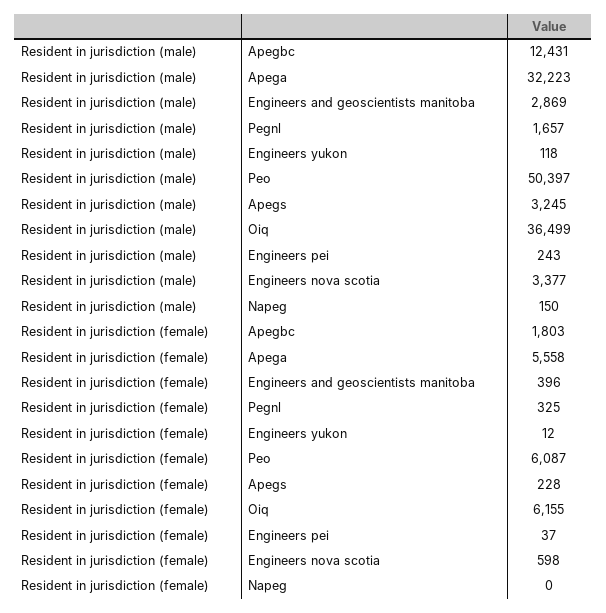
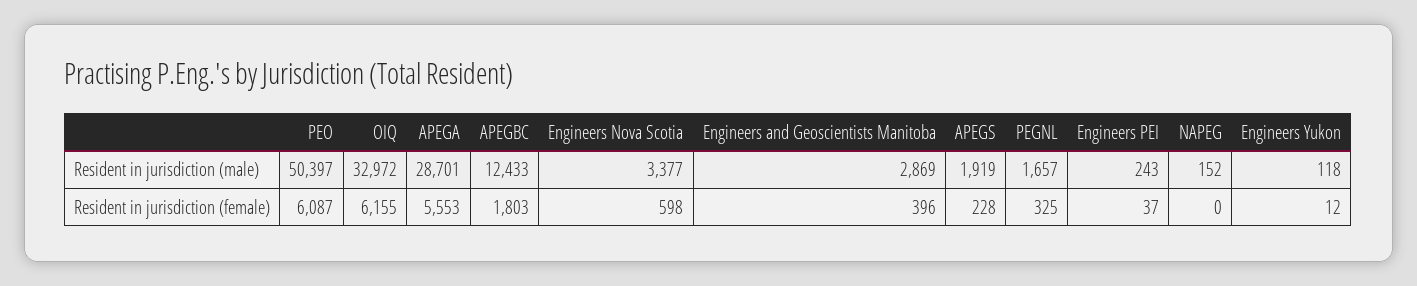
  {
    "Resident in jurisdiction (male)": {
-     "Apegbc": 12431,
+     "Apegbc": 12433,
-     "Apega": 32223,
+     "Apega": 28701,
      "Engineers and geoscientists manitoba": 2869,
      "Pegnl": 1657,
      "Engineers yukon": 118,
      "Peo": 50397,
-     "Apegs": 3245,
+     "Apegs": 1919,
-     "Oiq": 36499,
+     "Oiq": 32972,
      "Engineers pei": 243,
      "Engineers nova scotia": 3377,
-     "Napeg": 150
+     "Napeg": 152
    },
    "Resident in jurisdiction (female)": {
      "Apegbc": 1803,
-     "Apega": 5558,
+     "Apega": 5553,
      "Engineers and geoscientists manitoba": 396,
      "Pegnl": 325,
      "Engineers yukon": 12,
      "Peo": 6087,
      "Apegs": 228,
      "Oiq": 6155,
      "Engineers pei": 37,
      "Engineers nova scotia": 598,
      "Napeg": 0
    }
  }

